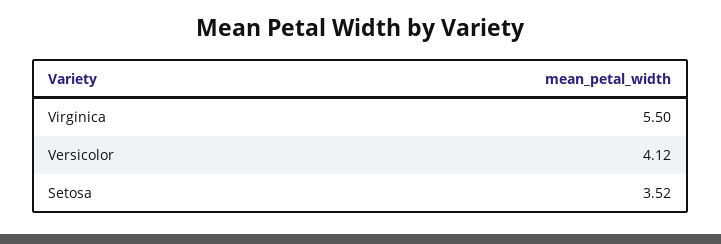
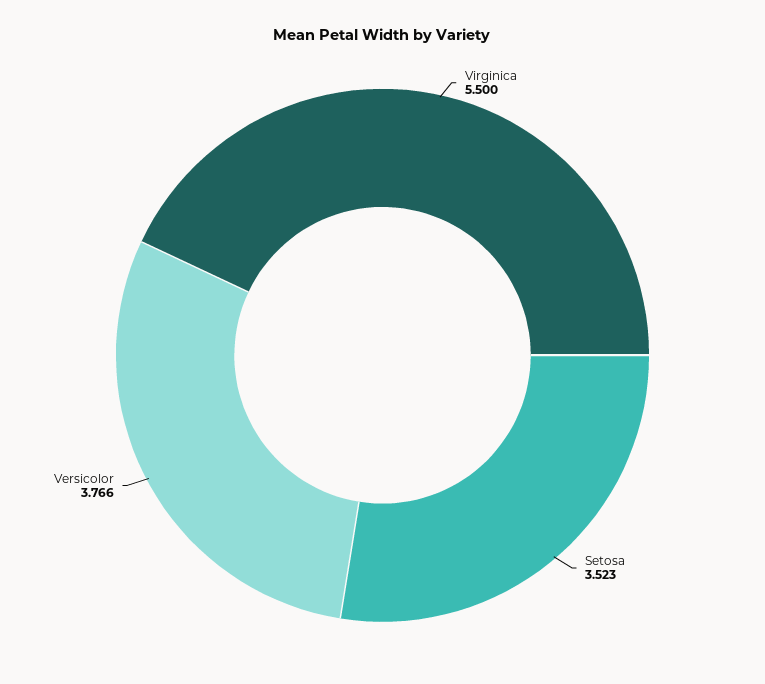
  {
    "Virginica": 5.5,
-   "Versicolor": 4.12,
+   "Versicolor": 3.766,
    "Setosa": 3.523
  }

